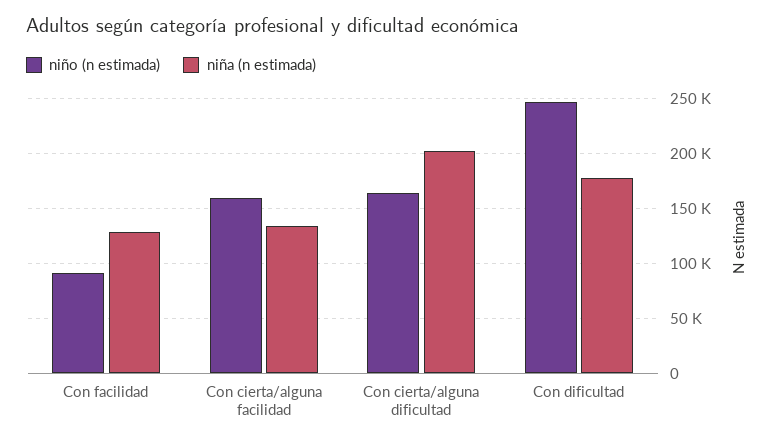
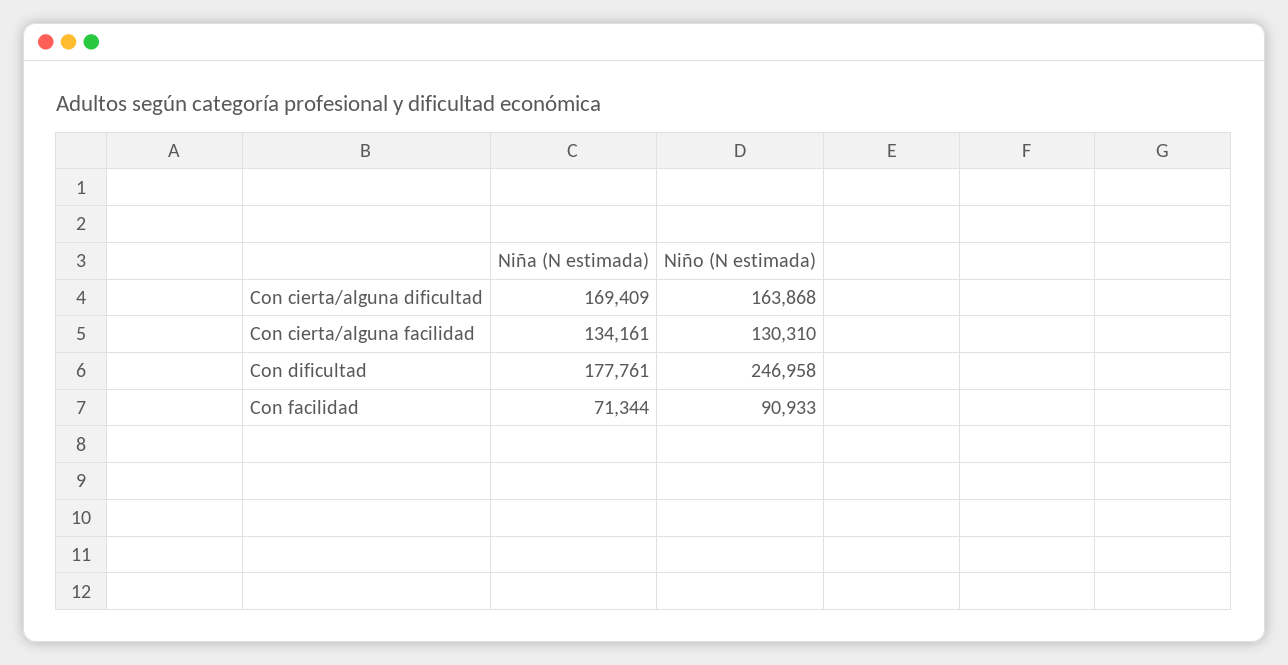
  {
    "niño (n estimada)": {
      "Con facilidad": 90933,
-     "Con cierta/alguna facilidad": 160000,
+     "Con cierta/alguna facilidad": 130310,
      "Con cierta/alguna dificultad": 163868,
      "Con dificultad": 246958
    },
    "niña (n estimada)": {
-     "Con facilidad": 130000,
+     "Con facilidad": 71344,
      "Con cierta/alguna facilidad": 134161,
-     "Con cierta/alguna dificultad": 200000,
+     "Con cierta/alguna dificultad": 169409,
      "Con dificultad": 177761
    }
  }

